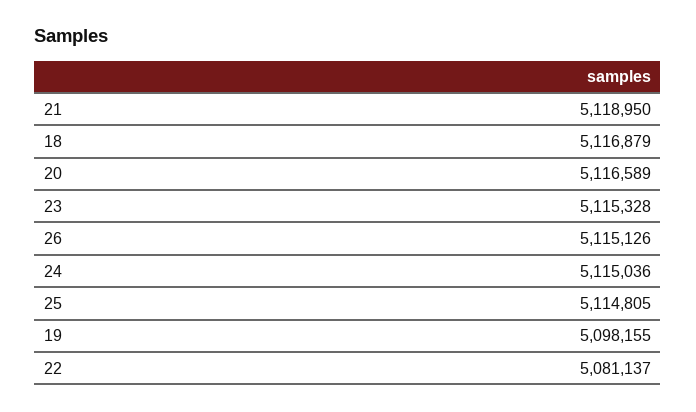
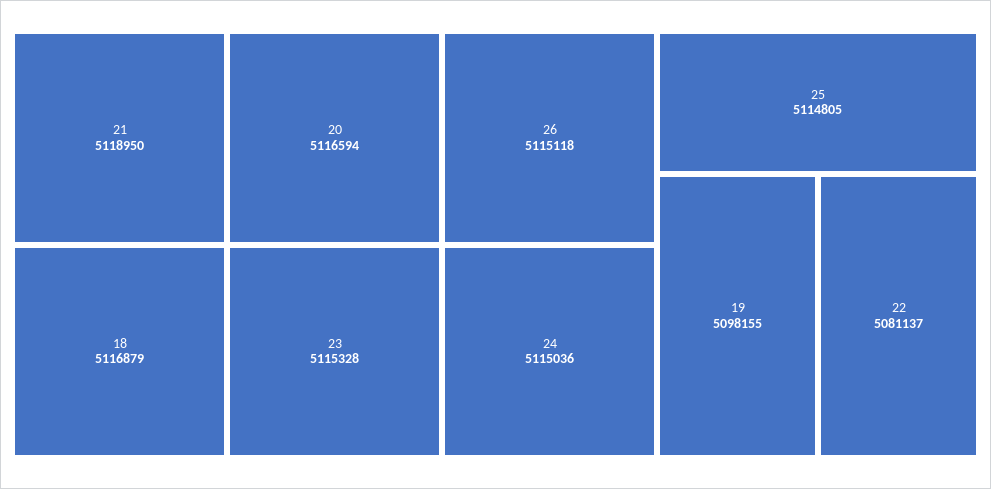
  {
    "21": 5118950,
    "18": 5116879,
-   "20": 5116589,
+   "20": 5116594,
    "23": 5115328,
-   "26": 5115126,
+   "26": 5115118,
    "24": 5115036,
    "25": 5114805,
    "19": 5098155,
    "22": 5081137
  }

